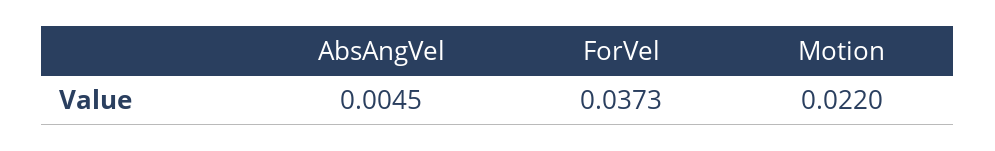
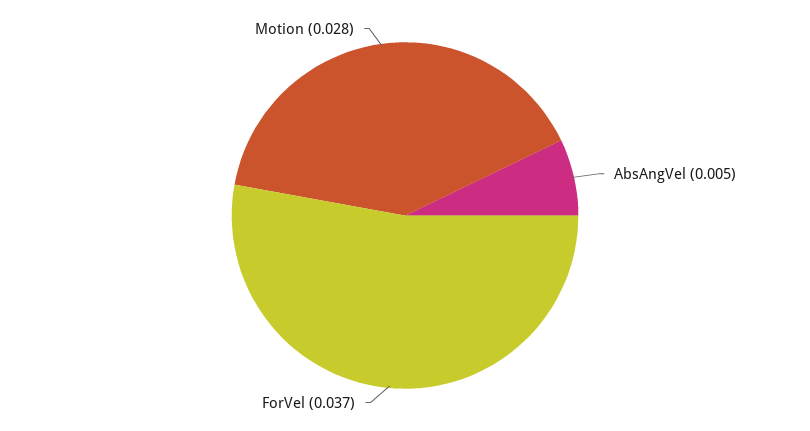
  {
    "AbsAngVel": 0.0045,
    "ForVel": 0.0373,
-   "Motion": 0.022
+   "Motion": 0.028
  }

